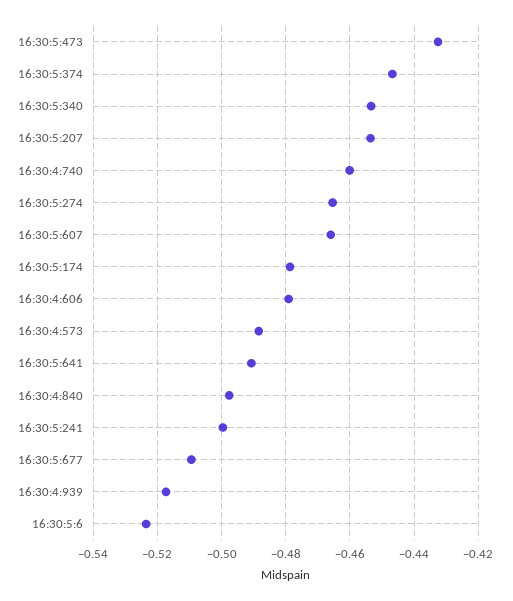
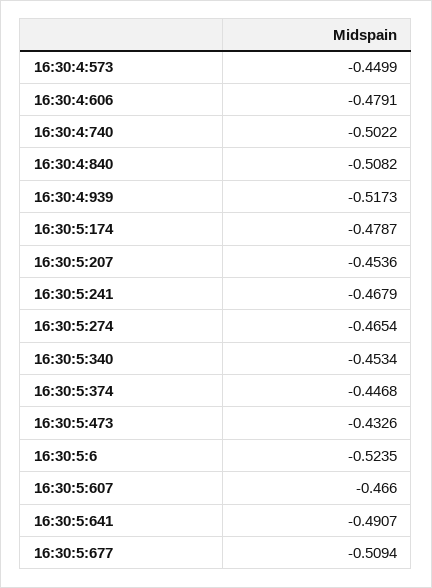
  {
    "16:30:5:473": -0.4326,
    "16:30:5:374": -0.4468,
    "16:30:5:340": -0.4534,
    "16:30:5:207": -0.4536,
-   "16:30:4:740": -0.46,
+   "16:30:4:740": -0.5022,
    "16:30:5:274": -0.4654,
    "16:30:5:607": -0.466,
    "16:30:5:174": -0.4787,
    "16:30:4:606": -0.4791,
-   "16:30:4:573": -0.488,
+   "16:30:4:573": -0.4499,
    "16:30:5:641": -0.4907,
-   "16:30:4:840": -0.498,
+   "16:30:4:840": -0.5082,
-   "16:30:5:241": -0.5,
+   "16:30:5:241": -0.4679,
    "16:30:5:677": -0.5094,
    "16:30:4:939": -0.5173,
    "16:30:5:6": -0.5235
  }

